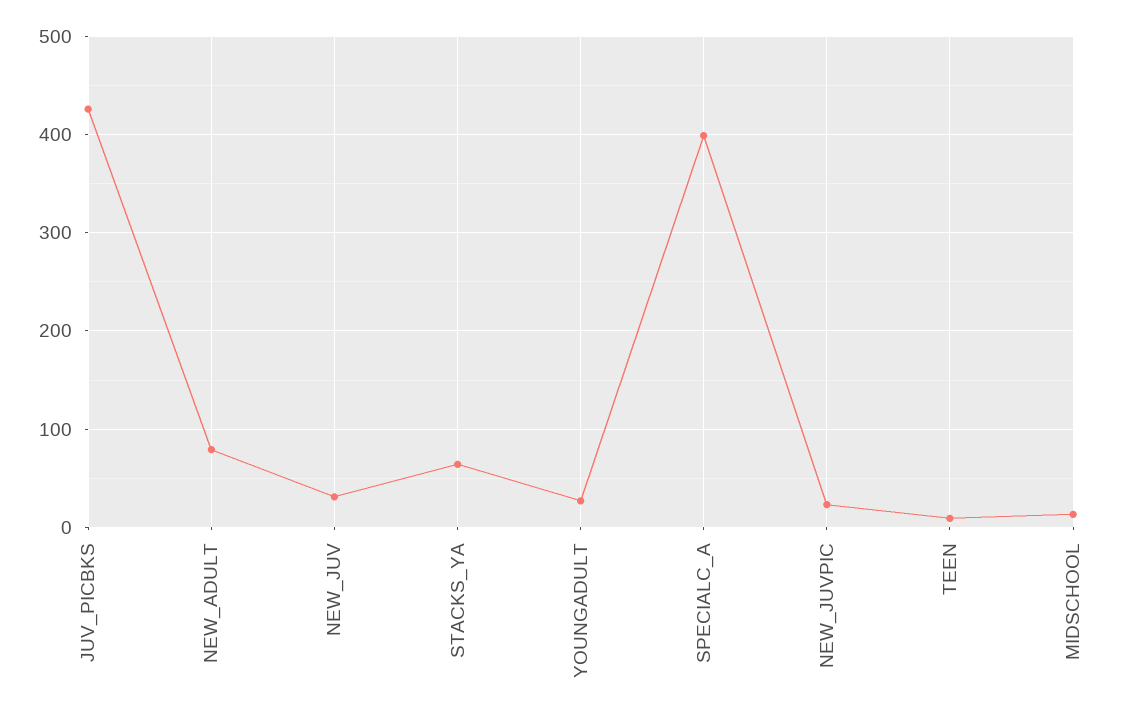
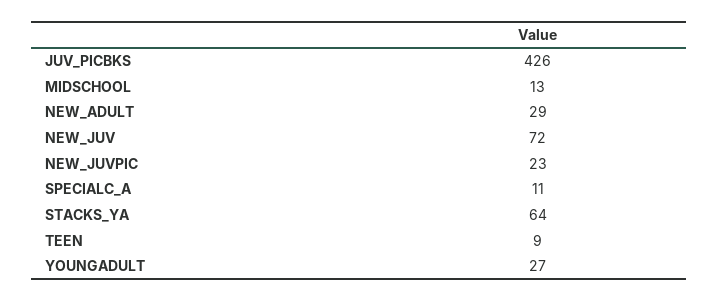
  {
    "JUV_PICBKS": 426,
-   "NEW_ADULT": 80,
+   "NEW_ADULT": 29,
-   "NEW_JUV": 30,
+   "NEW_JUV": 72,
    "STACKS_YA": 64,
    "YOUNGADULT": 27,
-   "SPECIALC_A": 400,
+   "SPECIALC_A": 11,
    "NEW_JUVPIC": 23,
    "TEEN": 9,
    "MIDSCHOOL": 13
  }

